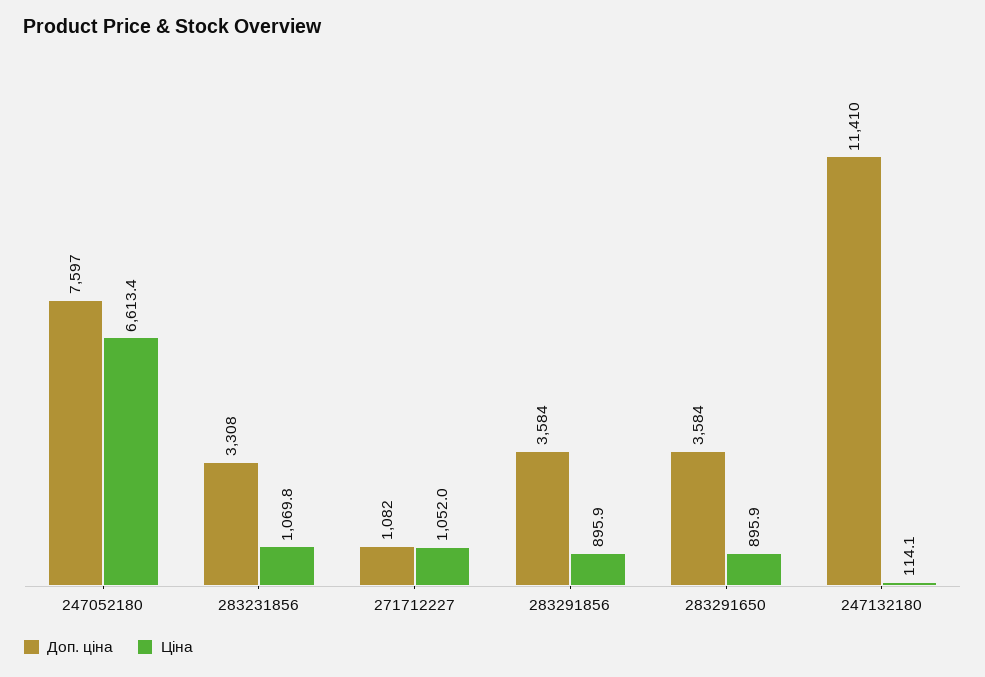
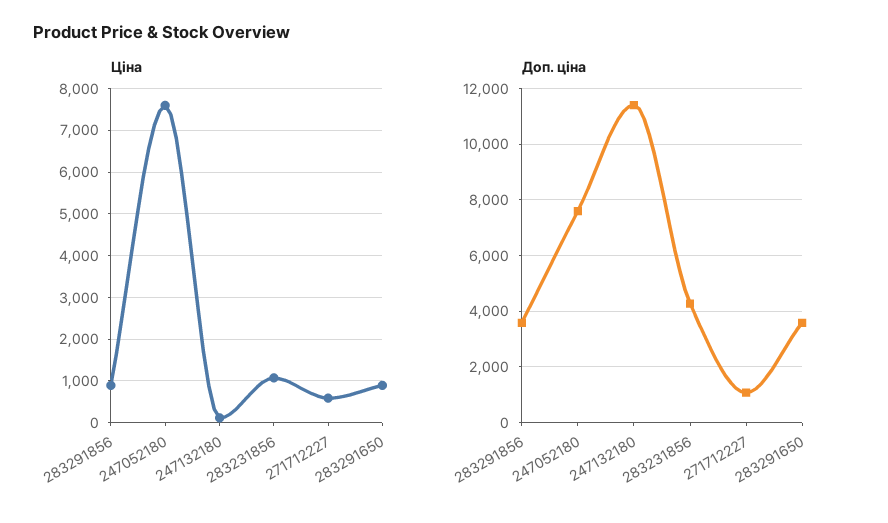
  {
    "Доп. ціна": {
      "247052180": 7597,
-     "283231856": 3308,
+     "283231856": 4250,
      "271712227": 1082,
      "283291856": 3584,
      "283291650": 3584,
      "247132180": 11410
    },
    "Ціна": {
-     "247052180": 6613.4,
+     "247052180": 7600,
      "283231856": 1069.8,
-     "271712227": 1052,
+     "271712227": 600,
      "283291856": 895.9,
      "283291650": 895.9,
      "247132180": 114.1
    }
  }

